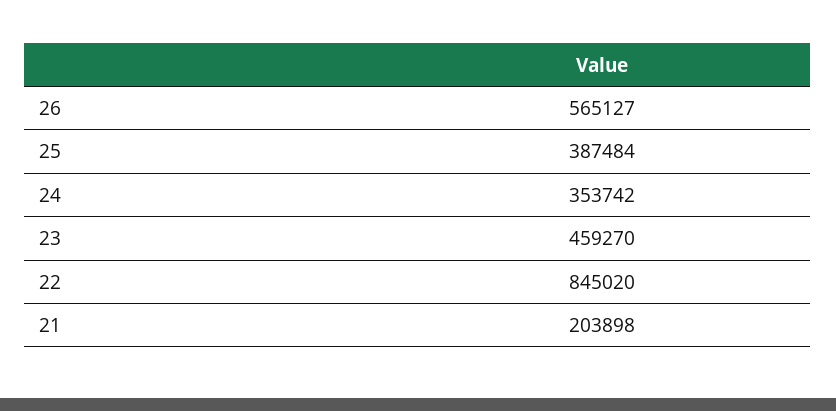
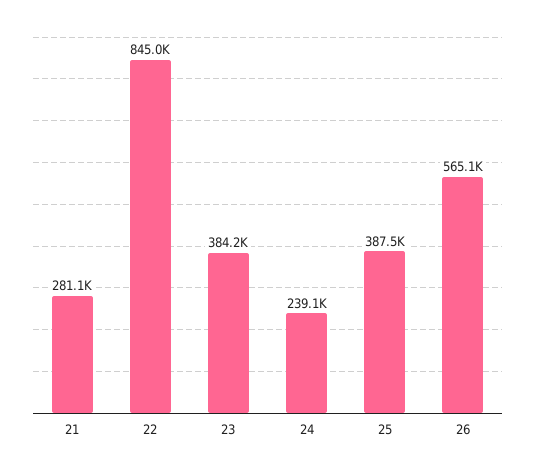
  {
    "26": 565127,
    "25": 387484,
-   "24": 353742,
+   "24": 239100,
-   "23": 459270,
+   "23": 384200,
    "22": 845020,
-   "21": 203898
+   "21": 281100
  }

